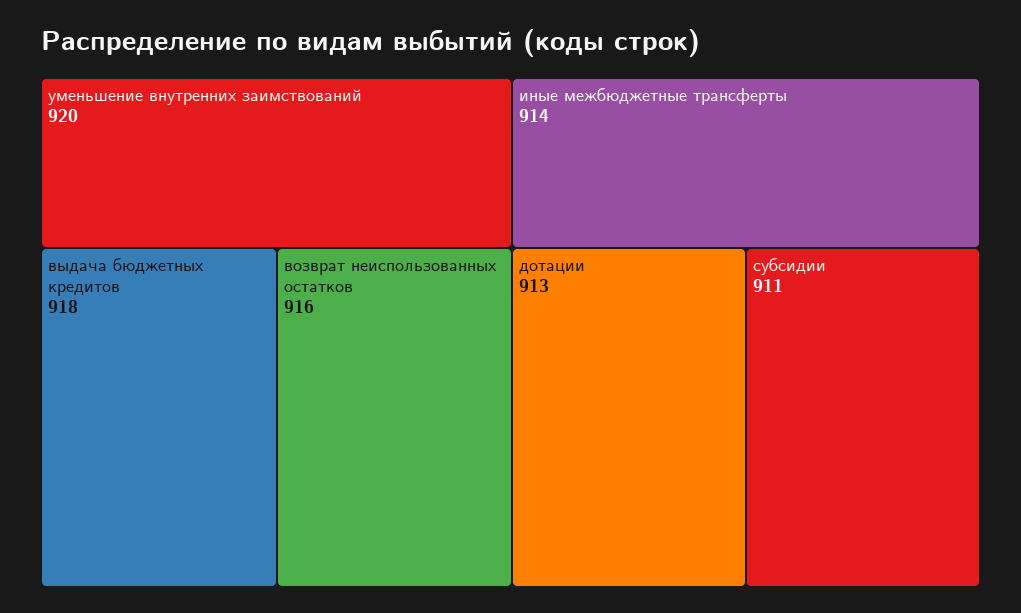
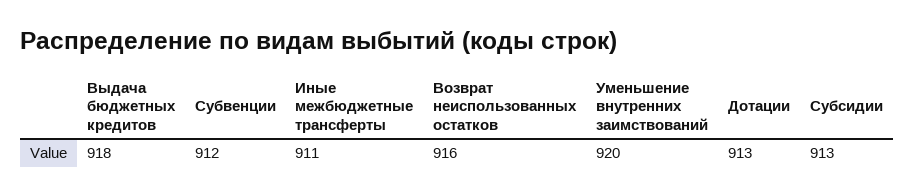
  {
    "уменьшение внутренних заимствований": 920,
    "выдача бюджетных кредитов": 918,
    "возврат неиспользованных остатков": 916,
-   "иные межбюджетные трансферты": 914,
+   "иные межбюджетные трансферты": 911,
    "дотации": 913,
-   "субсидии": 911
+   "субсидии": 913,
+   "Субвенции": 912
  }

